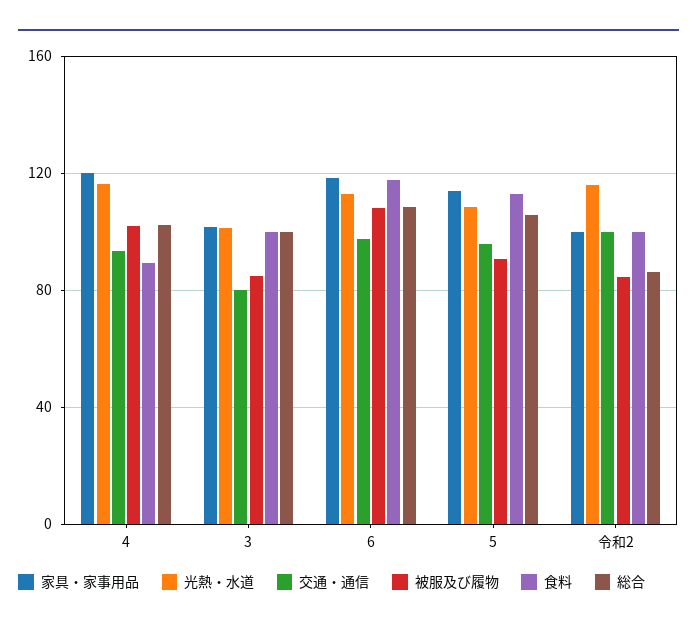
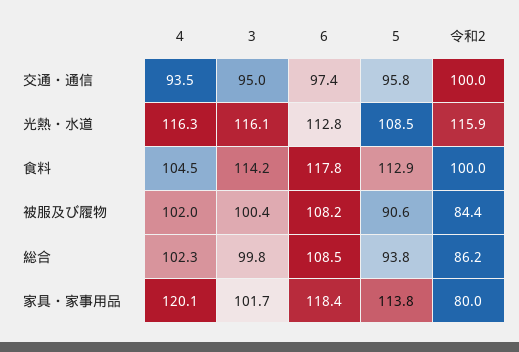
  {
    "家具・家事用品": {
      "4": 120.1,
      "3": 101.7,
      "6": 118.4,
      "5": 113.8,
-     "令和2": 100
+     "令和2": 80
    },
    "光熱・水道": {
      "4": 116.3,
-     "3": 100,
+     "3": 116.1,
      "6": 112.8,
      "5": 108.5,
      "令和2": 115.9
    },
    "交通・通信": {
      "4": 93.5,
-     "3": 80,
+     "3": 95,
      "6": 97.4,
      "5": 95.8,
      "令和2": 100
    },
    "被服及び履物": {
      "4": 102,
-     "3": 85,
+     "3": 100.4,
      "6": 108.2,
      "5": 90.6,
      "令和2": 84.4
    },
    "食料": {
-     "4": 90,
+     "4": 104.5,
-     "3": 100,
+     "3": 114.2,
      "6": 117.8,
      "5": 112.9,
      "令和2": 100
    },
    "総合": {
      "4": 102.3,
      "3": 99.8,
      "6": 108.5,
-     "5": 105,
+     "5": 93.8,
      "令和2": 86.2
    }
  }

